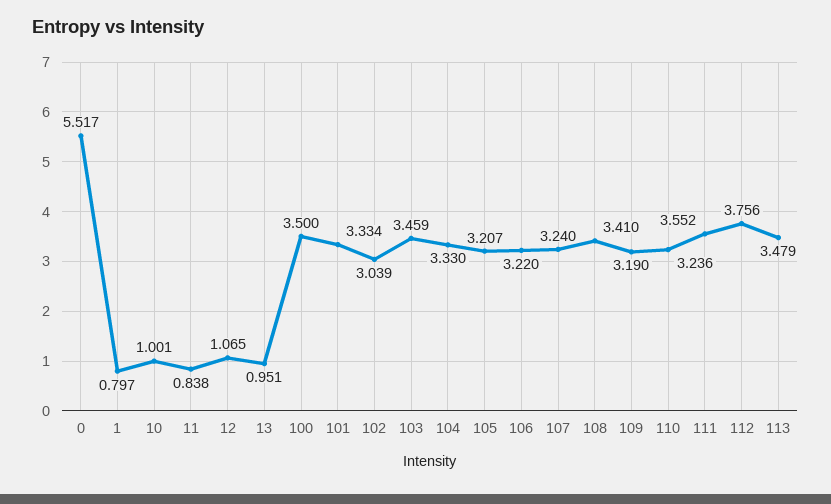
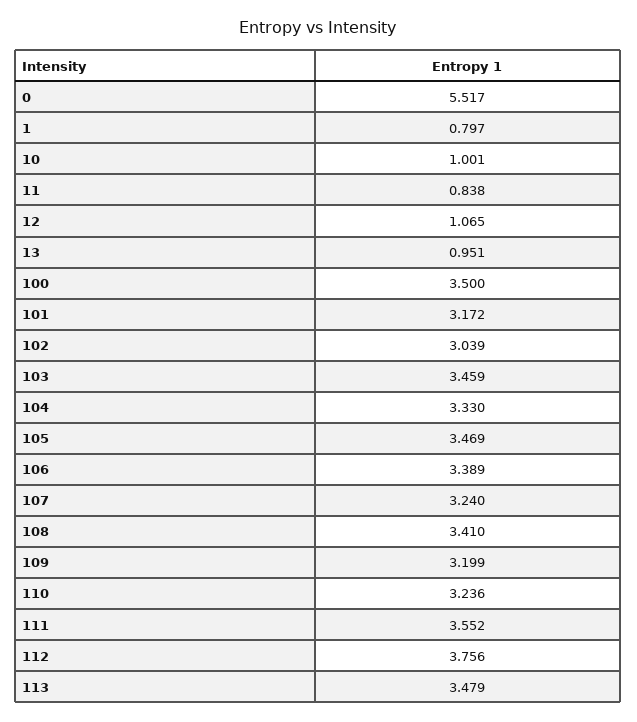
  {
    "0": 5.517,
    "1": 0.797,
    "10": 1.001,
    "11": 0.838,
    "12": 1.065,
    "13": 0.951,
    "100": 3.5,
-   "101": 3.334,
+   "101": 3.172,
    "102": 3.039,
    "103": 3.459,
    "104": 3.33,
-   "105": 3.207,
+   "105": 3.469,
-   "106": 3.22,
+   "106": 3.389,
    "107": 3.24,
    "108": 3.41,
-   "109": 3.19,
+   "109": 3.199,
    "110": 3.236,
    "111": 3.552,
    "112": 3.756,
    "113": 3.479
  }

